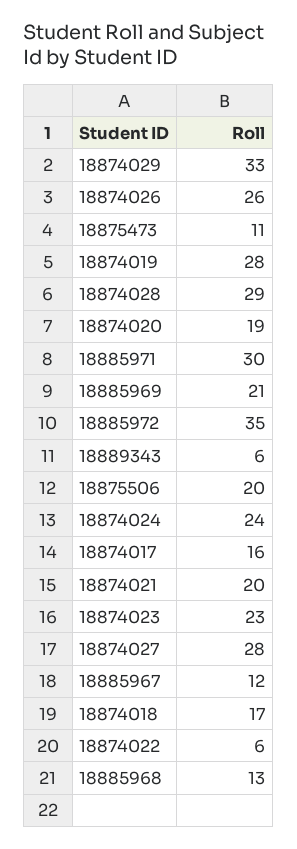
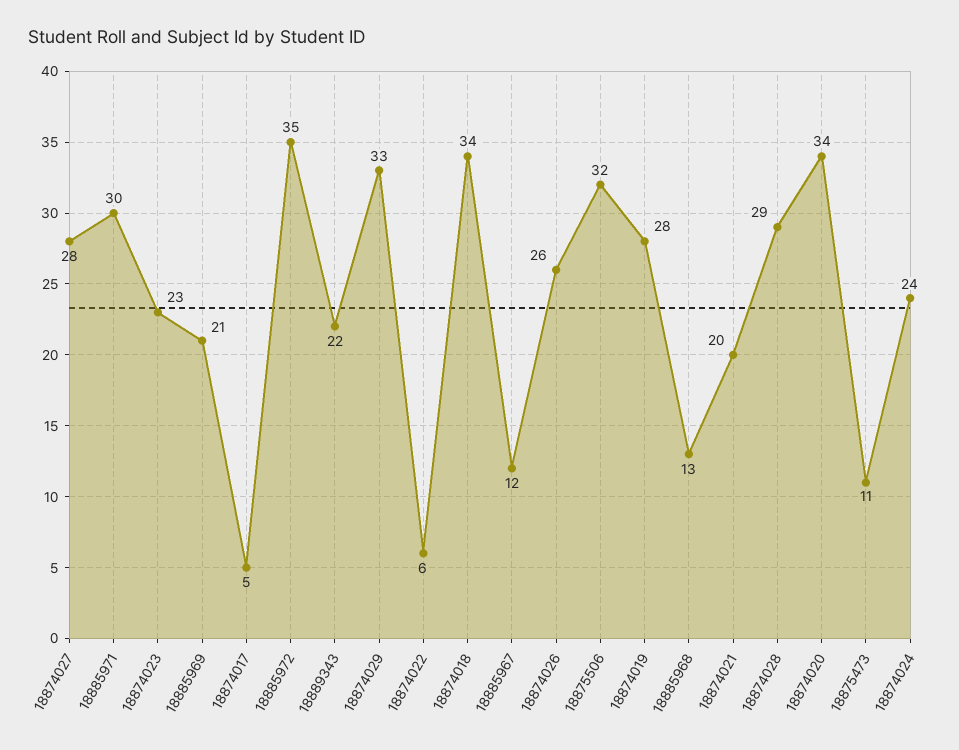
  {
    "18874029": 33,
    "18874026": 26,
    "18875473": 11,
    "18874019": 28,
    "18874028": 29,
-   "18874020": 19,
+   "18874020": 34,
    "18885971": 30,
    "18885969": 21,
    "18885972": 35,
-   "18889343": 6,
+   "18889343": 22,
-   "18875506": 20,
+   "18875506": 32,
    "18874024": 24,
-   "18874017": 16,
+   "18874017": 5,
    "18874021": 20,
    "18874023": 23,
    "18874027": 28,
    "18885967": 12,
-   "18874018": 17,
+   "18874018": 34,
    "18874022": 6,
    "18885968": 13
  }

